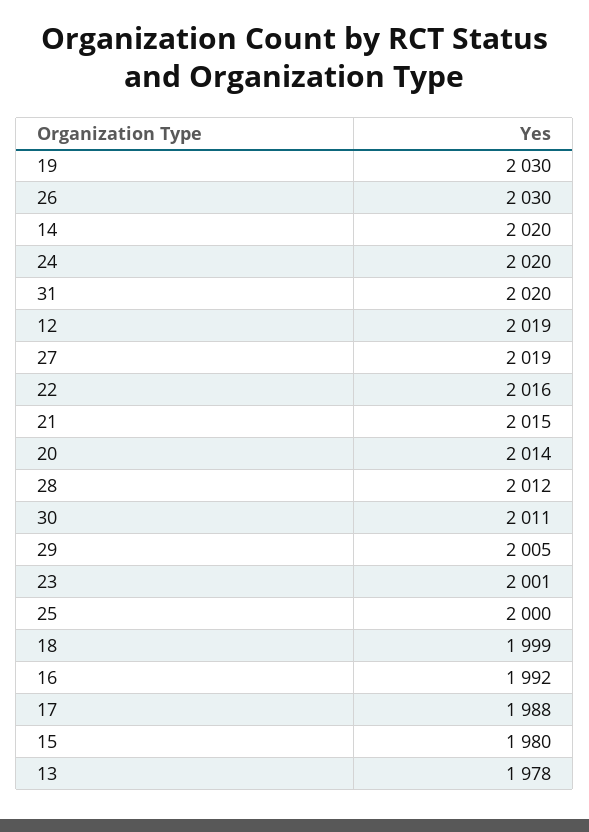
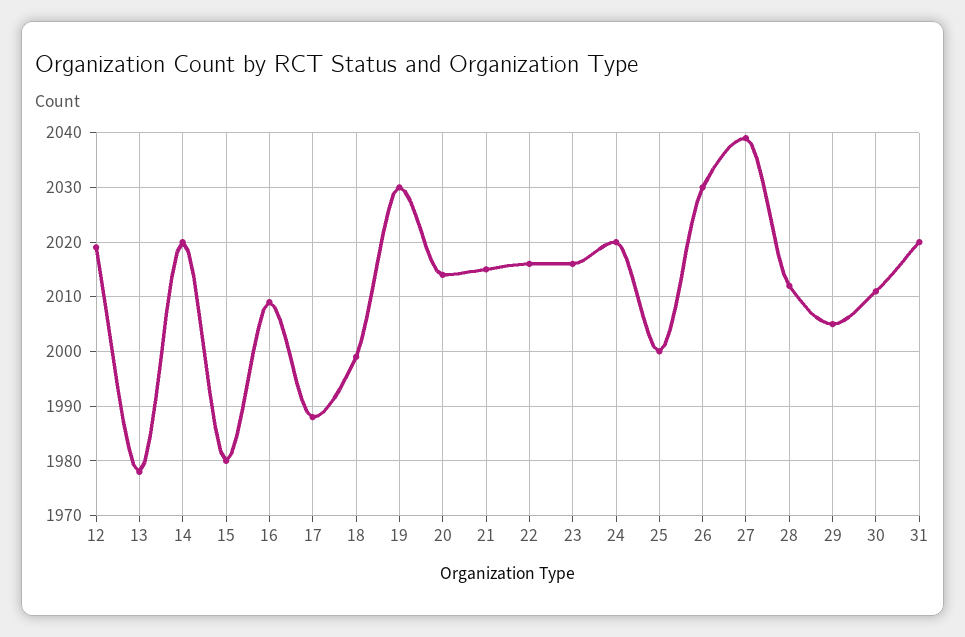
  {
    "19": 2030,
    "26": 2030,
    "14": 2020,
    "24": 2020,
    "31": 2020,
    "12": 2019,
-   "27": 2019,
+   "27": 2040,
    "22": 2016,
    "21": 2015,
    "20": 2014,
    "28": 2012,
    "30": 2011,
    "29": 2005,
-   "23": 2001,
+   "23": 2015,
    "25": 2000,
    "18": 1999,
-   "16": 1992,
+   "16": 2010,
    "17": 1988,
    "15": 1980,
    "13": 1978
  }

